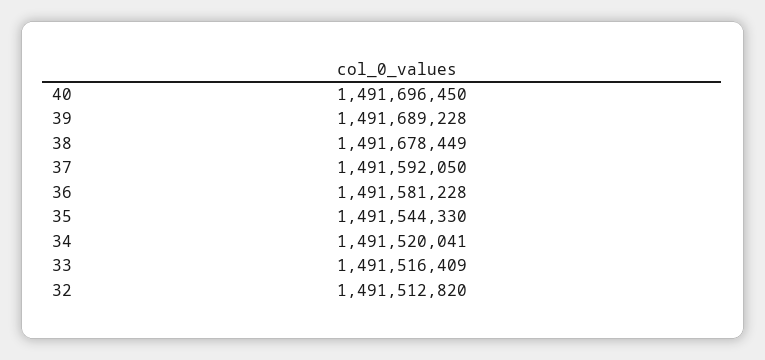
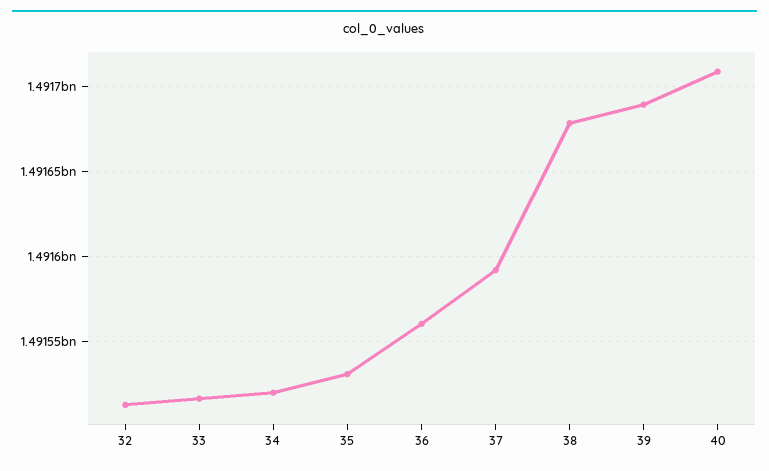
  {
-   "40": 1491696450,
+   "40": 1491710000,
    "39": 1491689228,
    "38": 1491678449,
    "37": 1491592050,
-   "36": 1491581228,
+   "36": 1491560000,
-   "35": 1491544330,
+   "35": 1491530000,
    "34": 1491520041,
    "33": 1491516409,
    "32": 1491512820
  }

